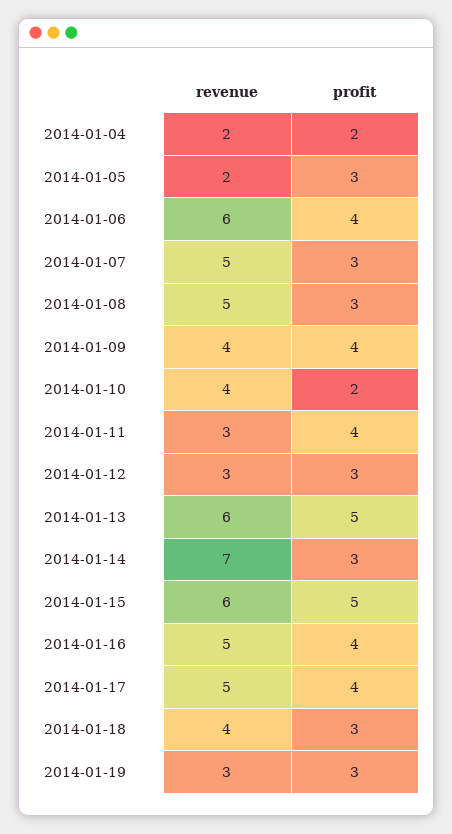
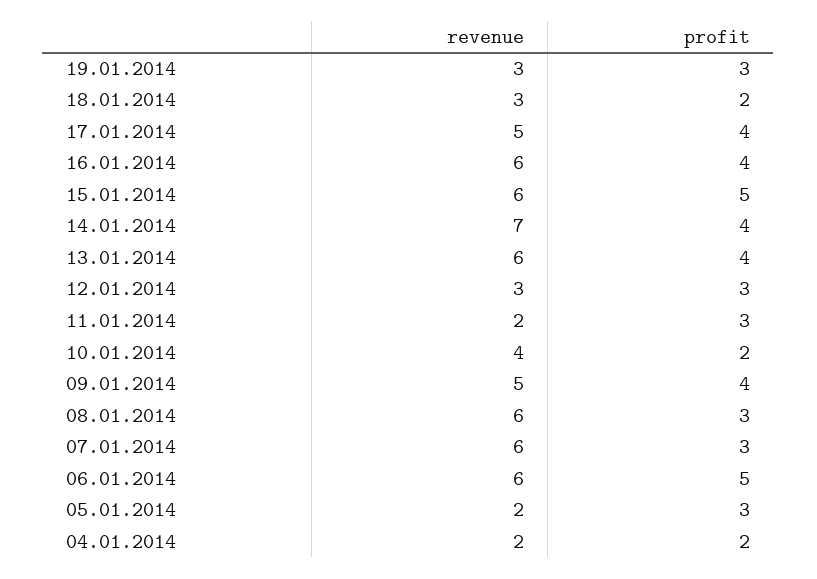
  {
    "revenue": {
      "2014-01-04": 2,
      "2014-01-05": 2,
      "2014-01-06": 6,
-     "2014-01-07": 5,
+     "2014-01-07": 6,
-     "2014-01-08": 5,
+     "2014-01-08": 6,
-     "2014-01-09": 4,
+     "2014-01-09": 5,
      "2014-01-10": 4,
-     "2014-01-11": 3,
+     "2014-01-11": 2,
      "2014-01-12": 3,
      "2014-01-13": 6,
      "2014-01-14": 7,
      "2014-01-15": 6,
-     "2014-01-16": 5,
+     "2014-01-16": 6,
      "2014-01-17": 5,
-     "2014-01-18": 4,
+     "2014-01-18": 3,
      "2014-01-19": 3
    },
    "profit": {
      "2014-01-04": 2,
      "2014-01-05": 3,
-     "2014-01-06": 4,
+     "2014-01-06": 5,
      "2014-01-07": 3,
      "2014-01-08": 3,
      "2014-01-09": 4,
      "2014-01-10": 2,
-     "2014-01-11": 4,
+     "2014-01-11": 3,
      "2014-01-12": 3,
-     "2014-01-13": 5,
+     "2014-01-13": 4,
-     "2014-01-14": 3,
+     "2014-01-14": 4,
      "2014-01-15": 5,
      "2014-01-16": 4,
      "2014-01-17": 4,
-     "2014-01-18": 3,
+     "2014-01-18": 2,
      "2014-01-19": 3
    }
  }

